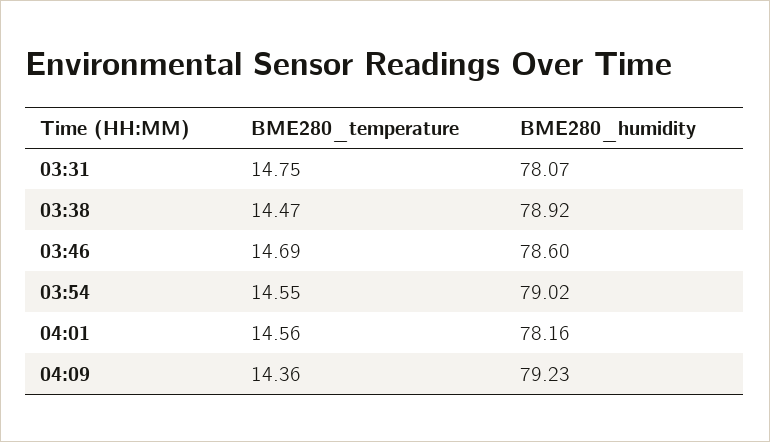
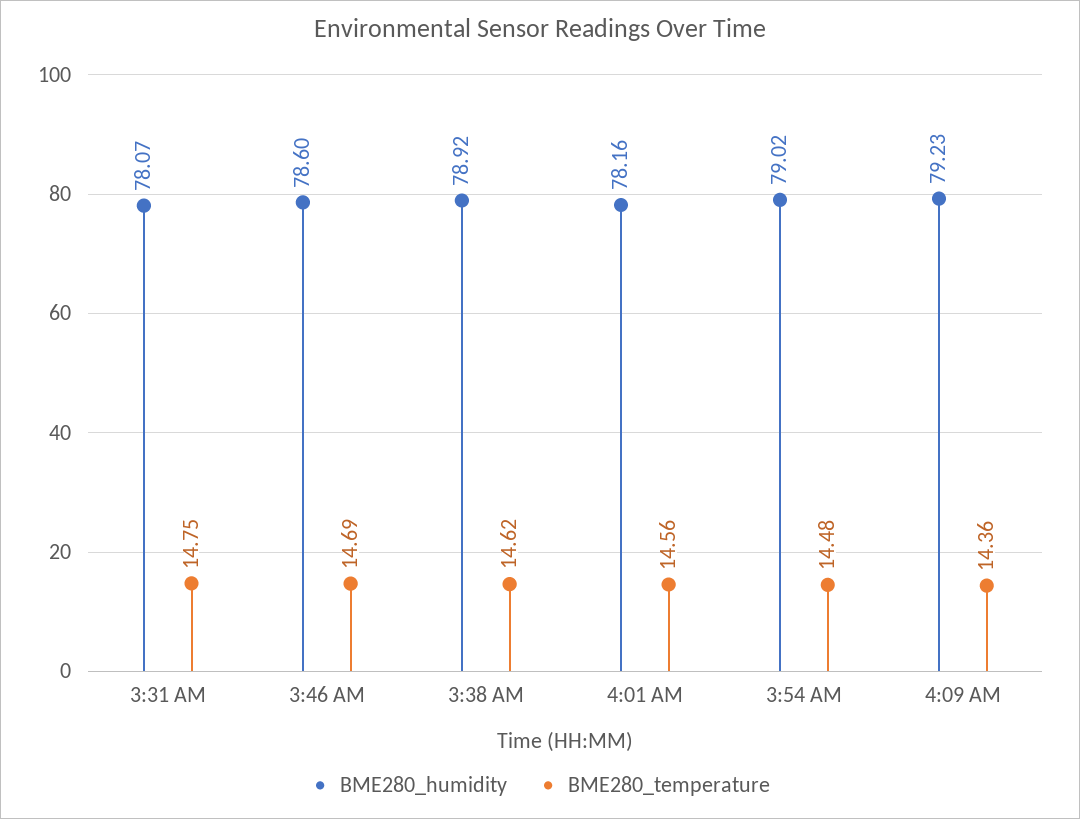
  {
    "BME280_temperature": {
      "03:31": 14.75,
-     "03:38": 14.47,
+     "03:38": 14.62,
      "03:46": 14.69,
-     "03:54": 14.55,
+     "03:54": 14.48,
      "04:01": 14.56,
      "04:09": 14.36
    },
    "BME280_humidity": {
      "03:31": 78.07,
      "03:38": 78.92,
      "03:46": 78.6,
      "03:54": 79.02,
      "04:01": 78.16,
      "04:09": 79.23
    }
  }

